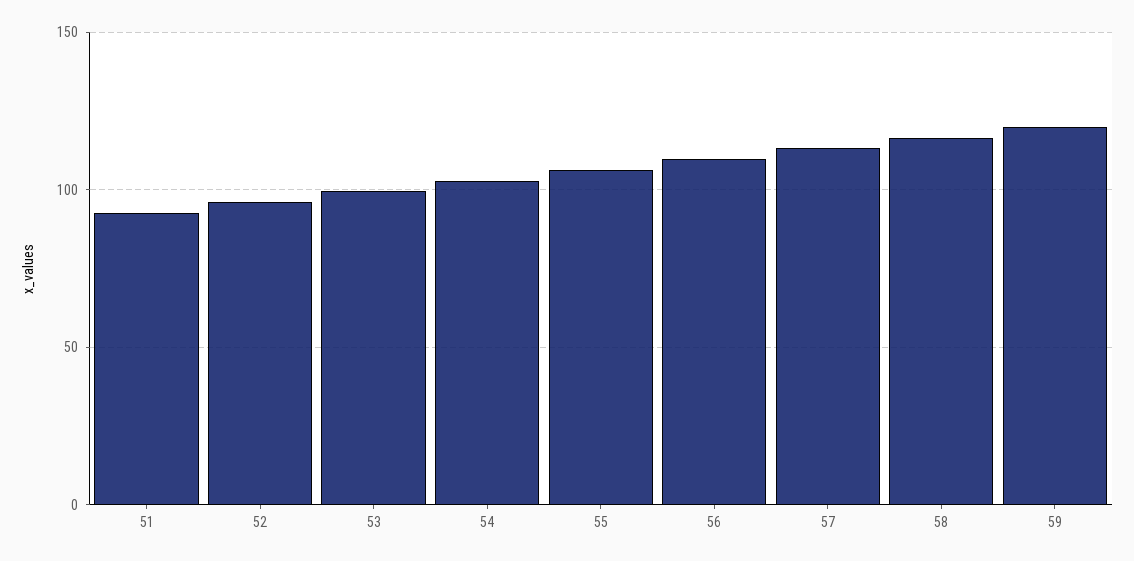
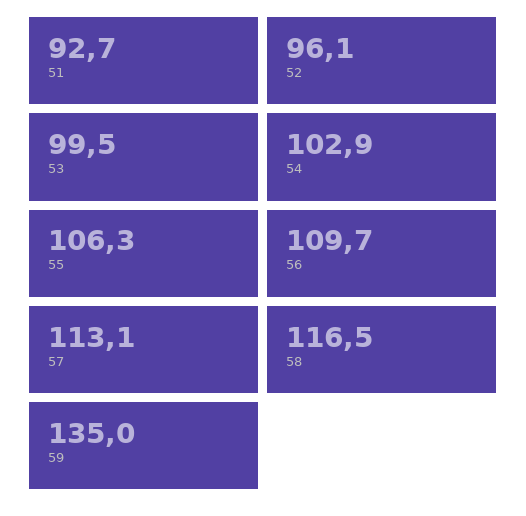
  {
    "51": 92.7,
    "52": 96.1,
    "53": 99.5,
    "54": 102.9,
    "55": 106.3,
    "56": 109.7,
    "57": 113.1,
    "58": 116.5,
-   "59": 120
+   "59": 135
  }

